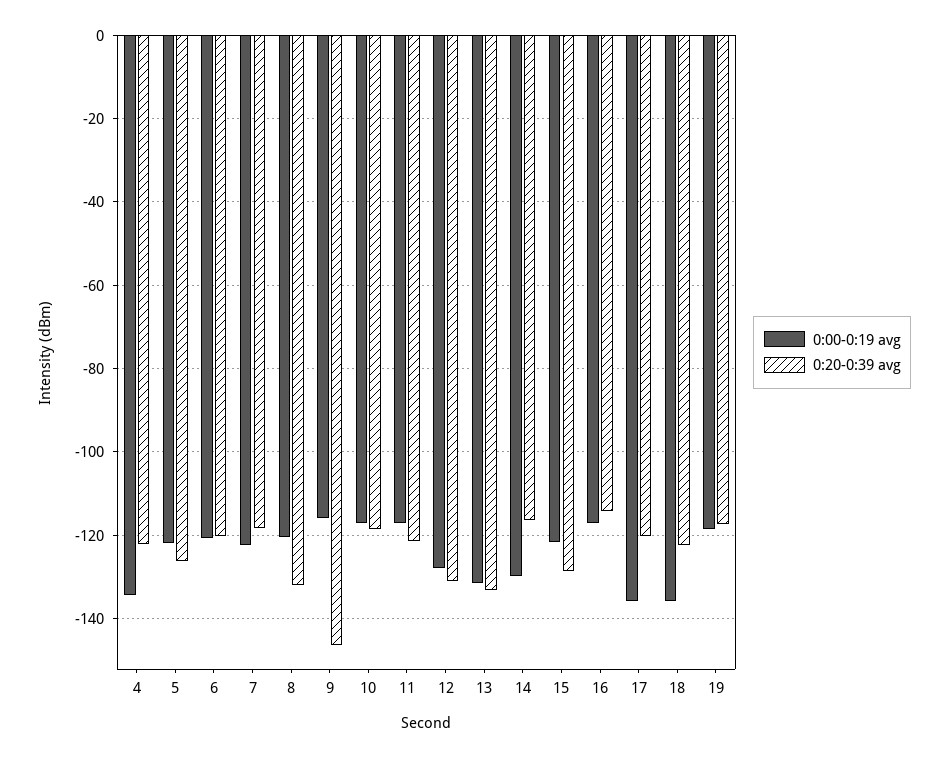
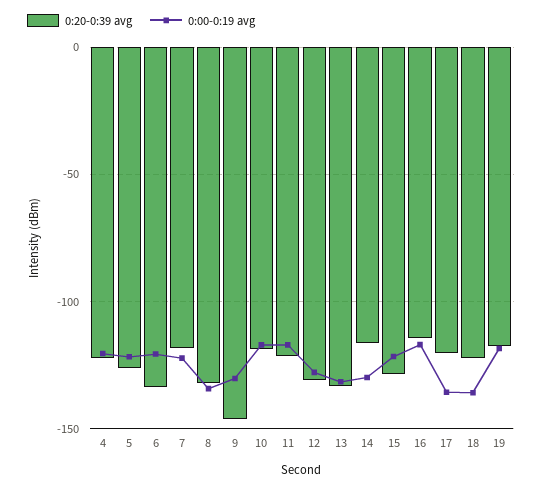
  {
    "0:00-0:19 avg": {
-     "4": -134,
+     "4": -120,
      "5": -122,
      "6": -120,
      "7": -122,
-     "8": -120,
+     "8": -135,
-     "9": -116,
+     "9": -130,
      "10": -118,
      "11": -118,
      "12": -128,
      "13": -132,
      "14": -130,
      "15": -122,
      "16": -118,
      "17": -136,
      "18": -136,
      "19": -118
    },
    "0:20-0:39 avg": {
      "4": -122,
      "5": -126,
-     "6": -120,
+     "6": -135,
      "7": -118,
      "8": -132,
      "9": -146,
      "10": -118,
      "11": -122,
      "12": -130,
      "13": -134,
      "14": -116,
      "15": -128,
      "16": -114,
      "17": -120,
      "18": -122,
      "19": -118
    }
  }

